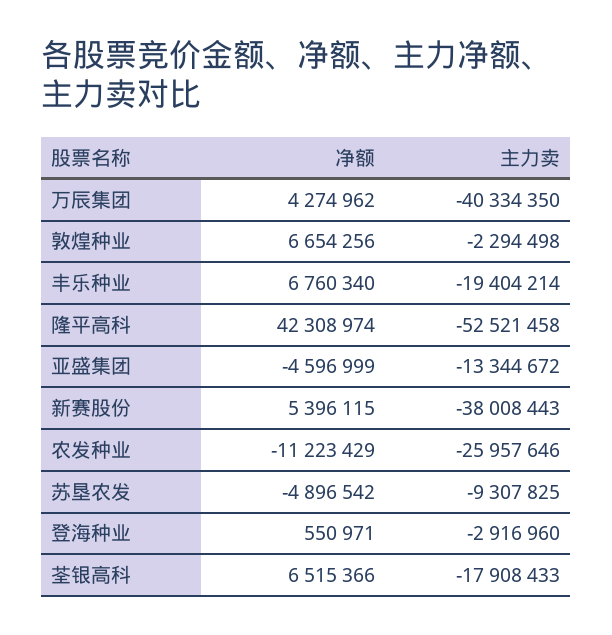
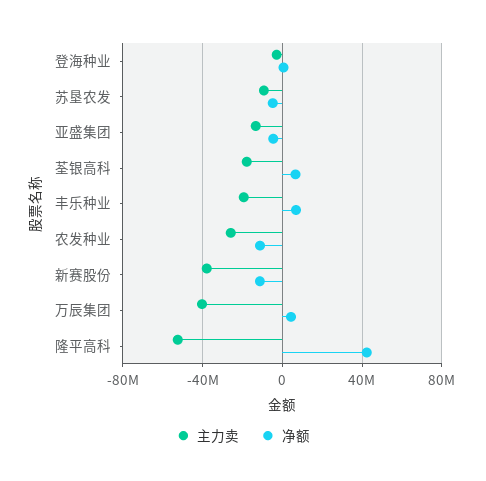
  {
    "净额": {
      "万辰集团": 4274962,
-     "敦煌种业": 6654256,
      "丰乐种业": 6760340,
      "隆平高科": 42308974,
      "亚盛集团": -4596999,
-     "新赛股份": 5396115,
+     "新赛股份": -10000000,
      "农发种业": -11223429,
      "苏垦农发": -4896542,
      "登海种业": 550971,
      "荃银高科": 6515366
    },
    "主力卖": {
      "万辰集团": -40334350,
-     "敦煌种业": -2294498,
      "丰乐种业": -19404214,
      "隆平高科": -52521458,
      "亚盛集团": -13344672,
      "新赛股份": -38008443,
      "农发种业": -25957646,
      "苏垦农发": -9307825,
      "登海种业": -2916960,
      "荃银高科": -17908433
    }
  }

